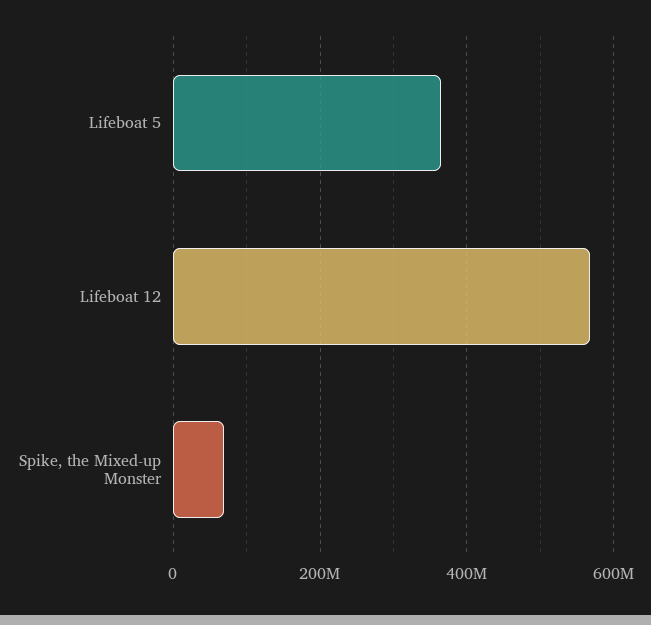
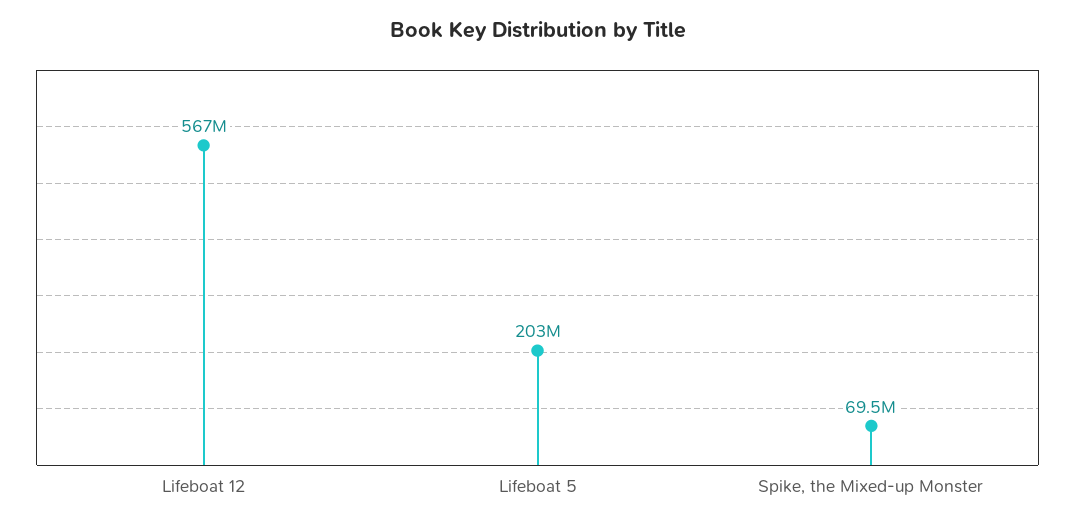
  {
-   "Lifeboat 5": 360000000,
+   "Lifeboat 5": 203000000,
    "Lifeboat 12": 567000000,
    "Spike, the Mixed-up Monster": 69500000
  }

